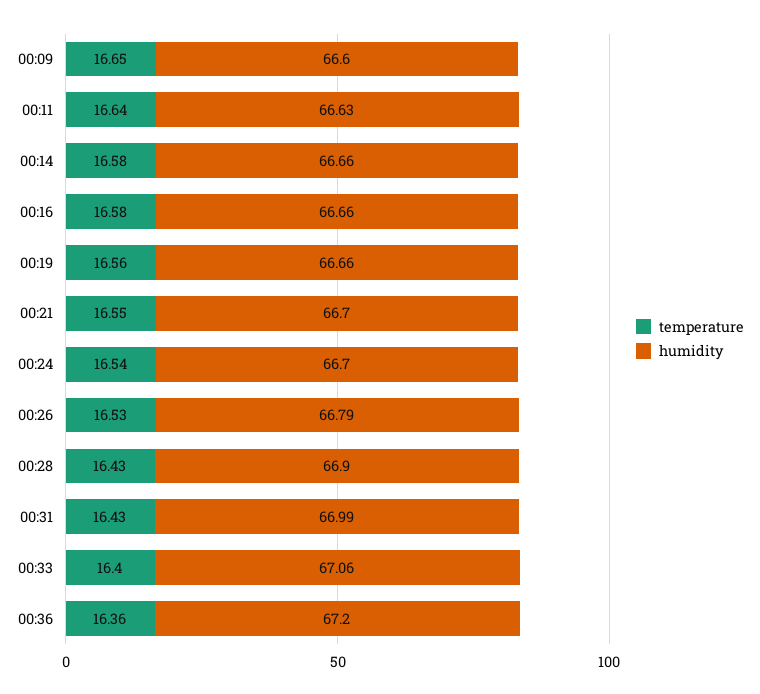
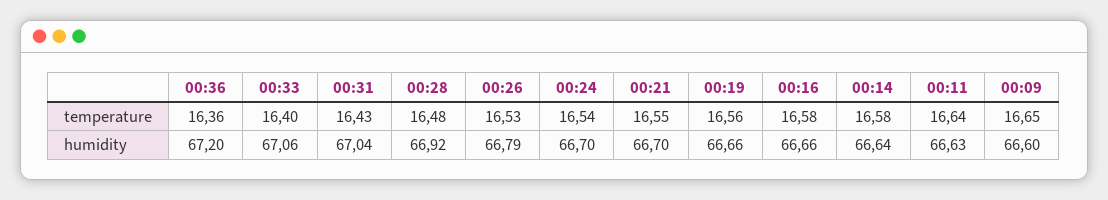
  {
    "temperature": {
      "00:09": 16.65,
      "00:11": 16.64,
      "00:14": 16.58,
      "00:16": 16.58,
      "00:19": 16.56,
      "00:21": 16.55,
      "00:24": 16.54,
      "00:26": 16.53,
-     "00:28": 16.43,
+     "00:28": 16.48,
      "00:31": 16.43,
      "00:33": 16.4,
      "00:36": 16.36
    },
    "humidity": {
      "00:09": 66.6,
      "00:11": 66.63,
-     "00:14": 66.66,
+     "00:14": 66.64,
      "00:16": 66.66,
      "00:19": 66.66,
      "00:21": 66.7,
      "00:24": 66.7,
      "00:26": 66.79,
-     "00:28": 66.9,
+     "00:28": 66.92,
-     "00:31": 66.99,
+     "00:31": 67.04,
      "00:33": 67.06,
      "00:36": 67.2
    }
  }

